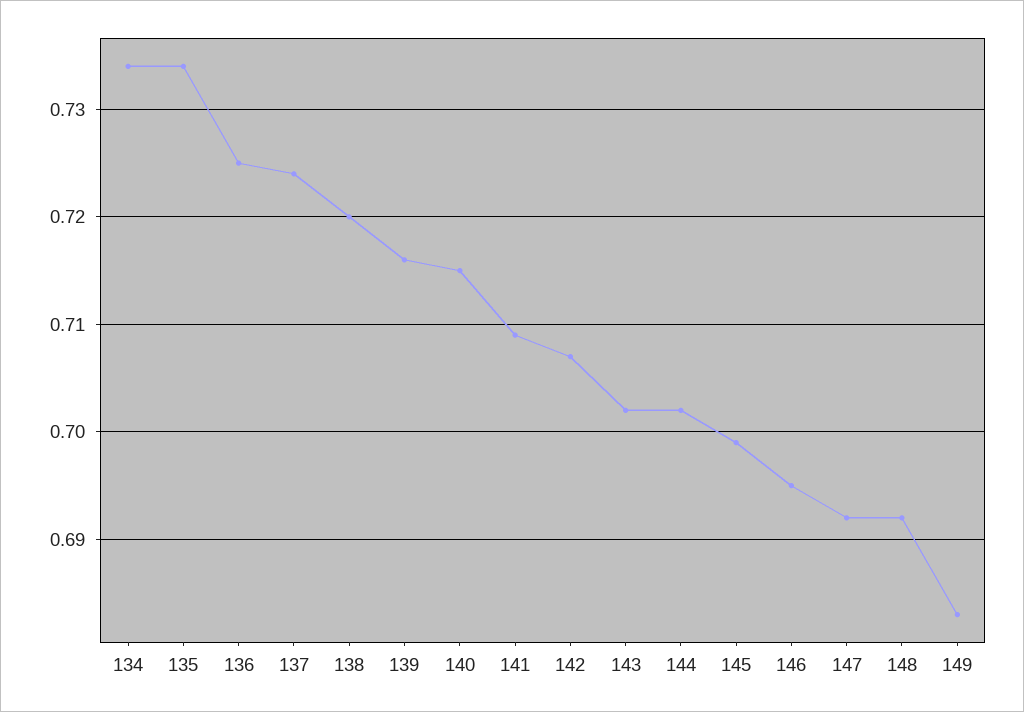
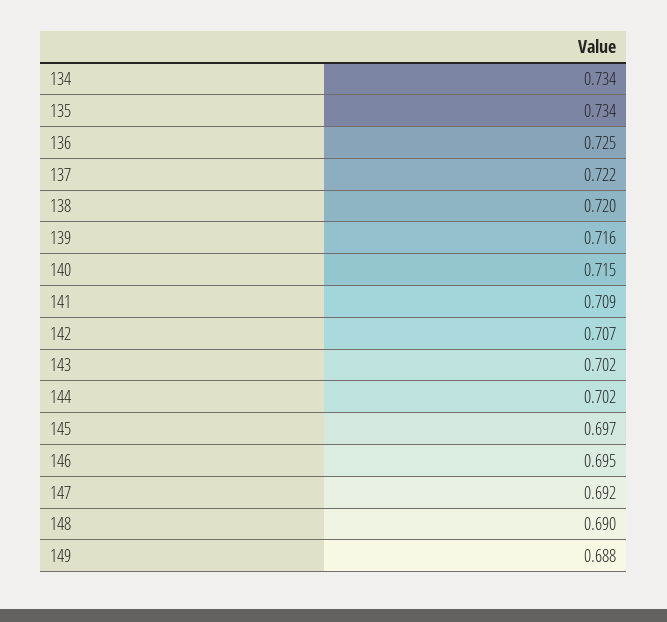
  {
    "134": 0.734,
    "135": 0.734,
    "136": 0.725,
-   "137": 0.724,
+   "137": 0.722,
    "138": 0.72,
    "139": 0.716,
    "140": 0.715,
    "141": 0.709,
    "142": 0.707,
    "143": 0.702,
    "144": 0.702,
-   "145": 0.699,
+   "145": 0.697,
    "146": 0.695,
    "147": 0.692,
-   "148": 0.692,
+   "148": 0.69,
-   "149": 0.683
+   "149": 0.688
  }

